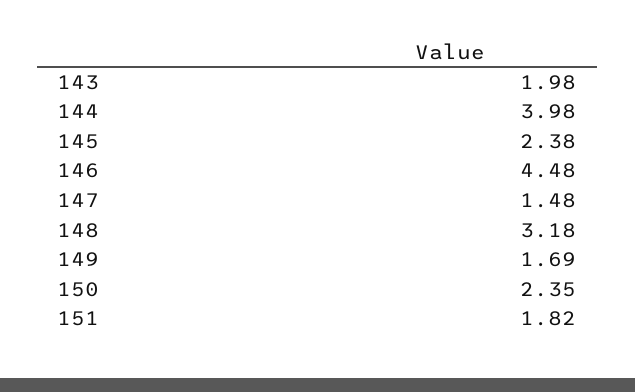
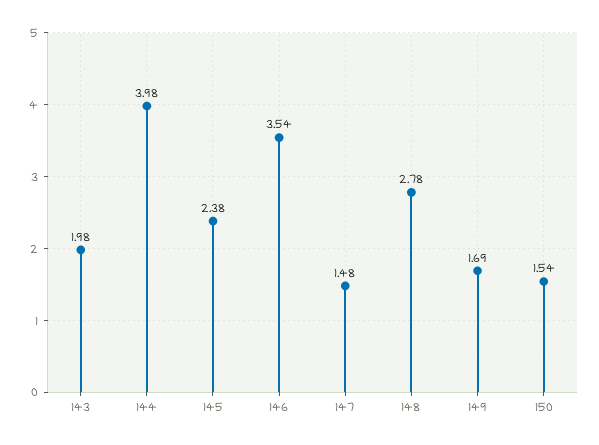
  {
    "143": 1.98,
    "144": 3.98,
    "145": 2.38,
-   "146": 4.48,
+   "146": 3.54,
    "147": 1.48,
-   "148": 3.18,
+   "148": 2.78,
    "149": 1.69,
-   "150": 2.35,
+   "150": 1.54
-   "151": 1.82
  }

